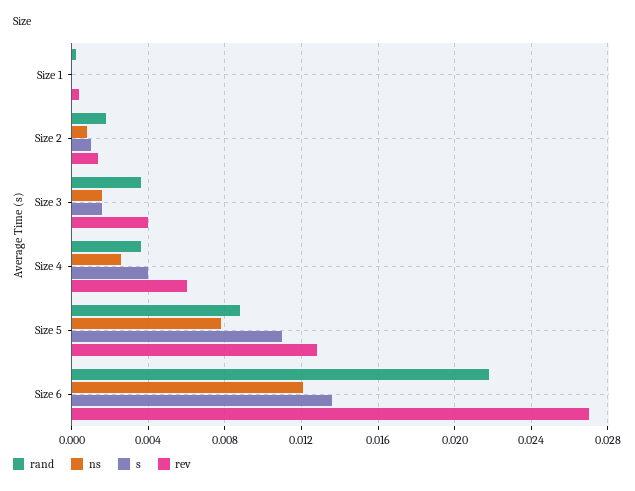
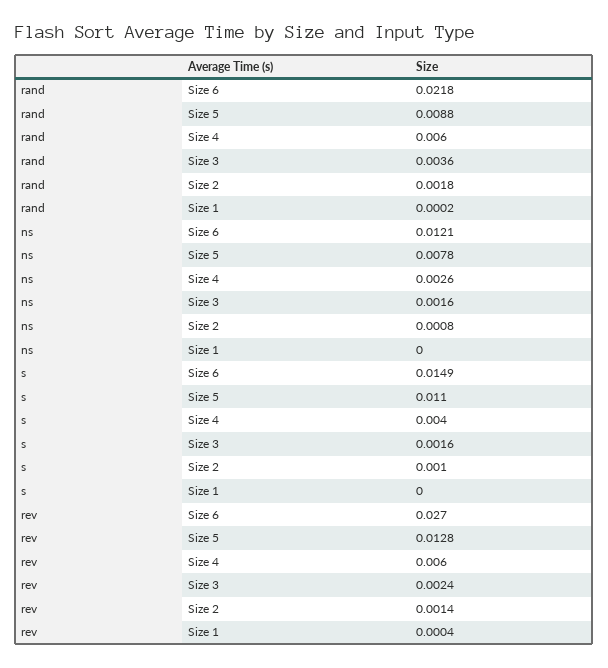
  {
    "rand": {
      "Size 1": 0.0002,
      "Size 2": 0.0018,
      "Size 3": 0.0036,
-     "Size 4": 0.0035,
+     "Size 4": 0.006,
      "Size 5": 0.0088,
      "Size 6": 0.0218
    },
    "ns": {
      "Size 1": 0,
      "Size 2": 0.0008,
      "Size 3": 0.0016,
      "Size 4": 0.0026,
      "Size 5": 0.0078,
      "Size 6": 0.0121
    },
    "s": {
      "Size 1": 0,
      "Size 2": 0.001,
      "Size 3": 0.0016,
      "Size 4": 0.004,
      "Size 5": 0.011,
-     "Size 6": 0.0135
+     "Size 6": 0.0149
    },
    "rev": {
      "Size 1": 0.0004,
      "Size 2": 0.0014,
-     "Size 3": 0.004,
+     "Size 3": 0.0024,
      "Size 4": 0.006,
      "Size 5": 0.0128,
      "Size 6": 0.027
    }
  }

